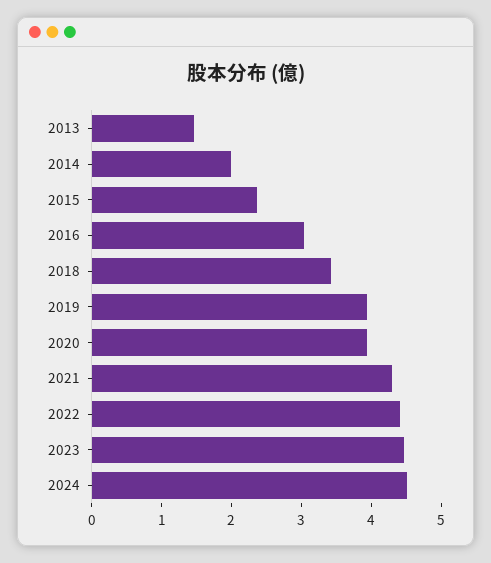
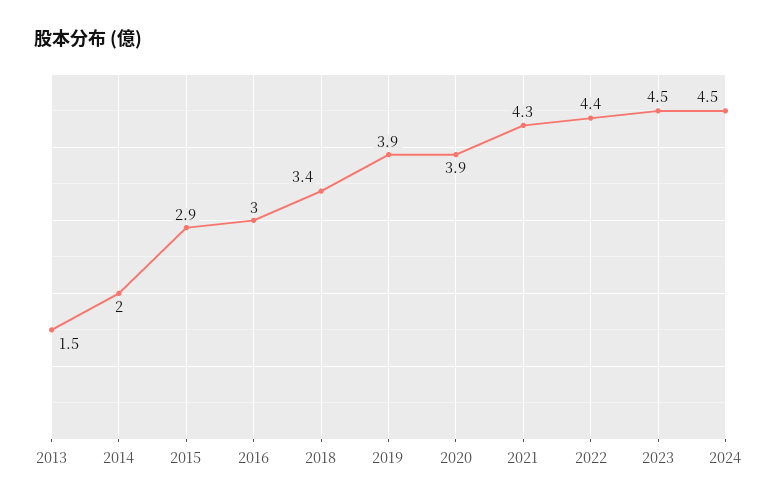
  {
    "2013": 1.5,
    "2014": 2,
-   "2015": 2.4,
+   "2015": 2.9,
    "2016": 3,
    "2018": 3.4,
    "2019": 3.9,
    "2020": 3.9,
    "2021": 4.3,
    "2022": 4.4,
    "2023": 4.5,
    "2024": 4.5
  }

